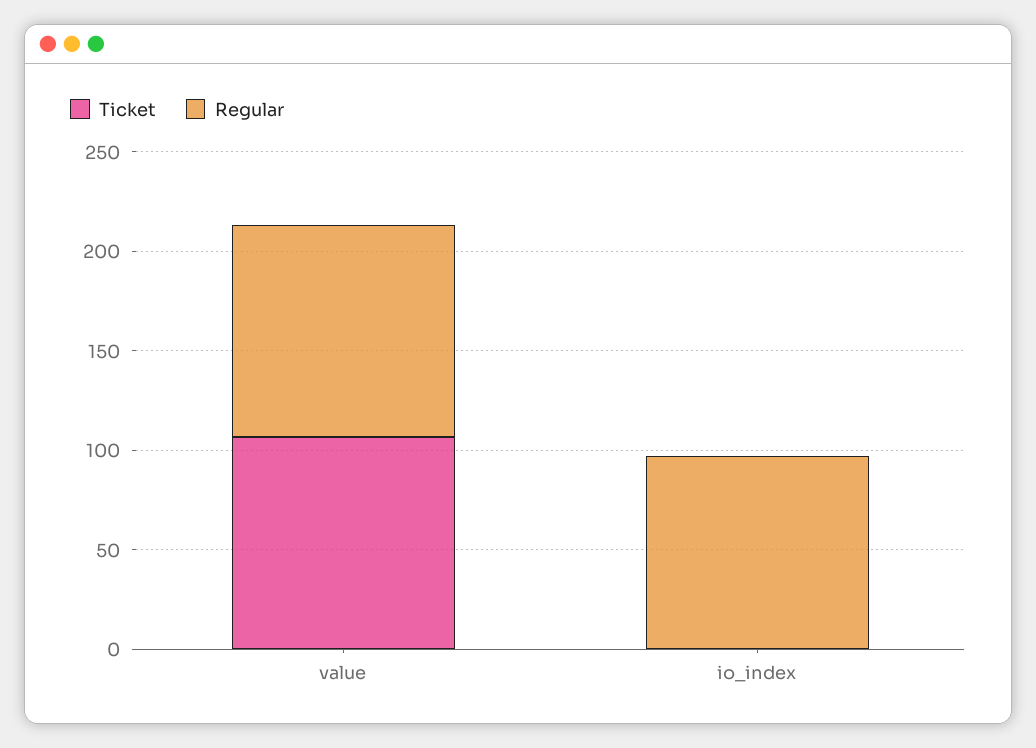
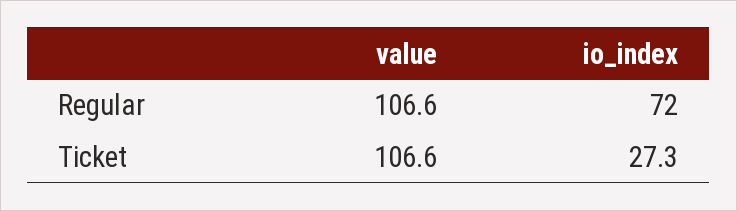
  {
    "Ticket": {
      "value": 106.6,
-     "io_index": 0
+     "io_index": 27.3
    },
    "Regular": {
      "value": 106.6,
-     "io_index": 100
+     "io_index": 72
    }
  }

